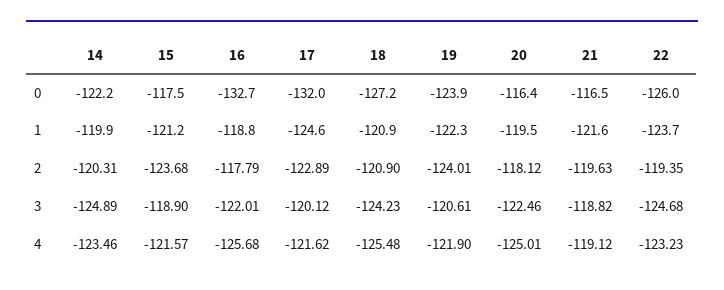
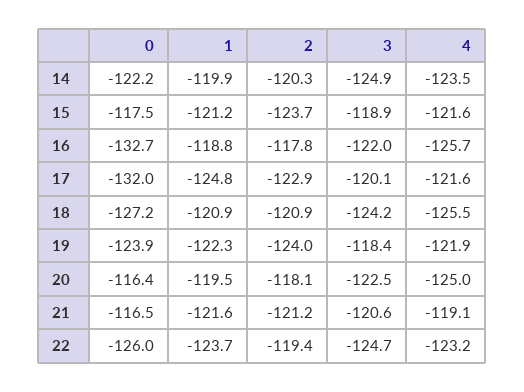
  {
    "14": {
      "0": -122.2,
      "1": -119.9,
      "2": -120.31,
      "3": -124.89,
      "4": -123.46
    },
    "15": {
      "0": -117.5,
      "1": -121.2,
      "2": -123.68,
      "3": -118.9,
      "4": -121.57
    },
    "16": {
      "0": -132.7,
      "1": -118.8,
      "2": -117.79,
      "3": -122.01,
      "4": -125.68
    },
    "17": {
      "0": -132,
-     "1": -124.6,
+     "1": -124.8,
      "2": -122.89,
      "3": -120.12,
      "4": -121.62
    },
    "18": {
      "0": -127.2,
      "1": -120.9,
      "2": -120.9,
      "3": -124.23,
      "4": -125.48
    },
    "19": {
      "0": -123.9,
      "1": -122.3,
      "2": -124.01,
-     "3": -120.61,
+     "3": -118.4,
      "4": -121.9
    },
    "20": {
      "0": -116.4,
      "1": -119.5,
      "2": -118.12,
      "3": -122.46,
      "4": -125.01
    },
    "21": {
      "0": -116.5,
      "1": -121.6,
-     "2": -119.63,
+     "2": -121.2,
-     "3": -118.82,
+     "3": -120.6,
      "4": -119.12
    },
    "22": {
      "0": -126,
      "1": -123.7,
      "2": -119.35,
      "3": -124.68,
      "4": -123.23
    }
  }

